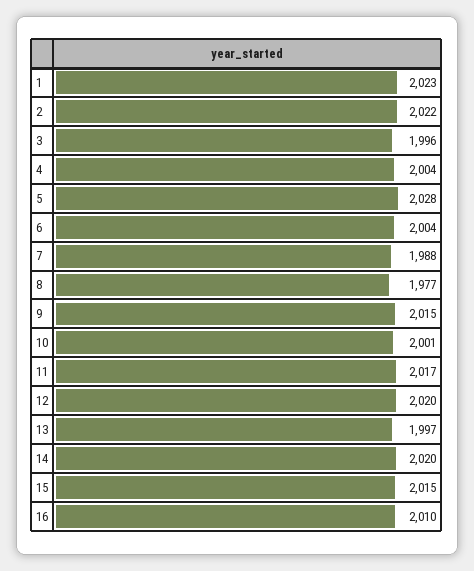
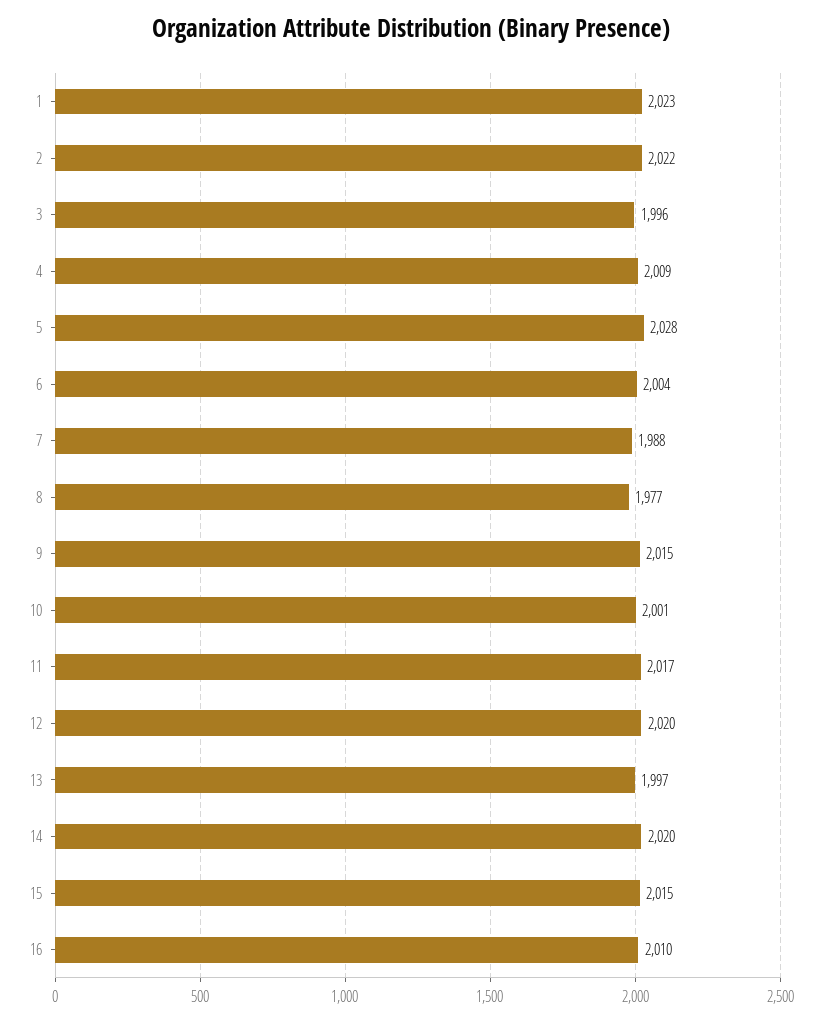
  {
    "1": 2023,
    "2": 2022,
    "3": 1996,
-   "4": 2004,
+   "4": 2009,
    "5": 2028,
    "6": 2004,
    "7": 1988,
    "8": 1977,
    "9": 2015,
    "10": 2001,
    "11": 2017,
    "12": 2020,
    "13": 1997,
    "14": 2020,
    "15": 2015,
    "16": 2010
  }

